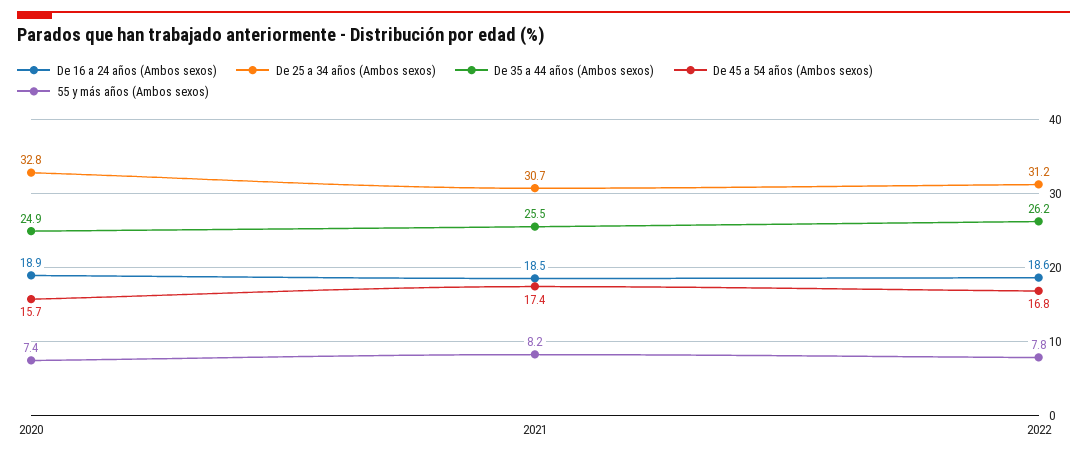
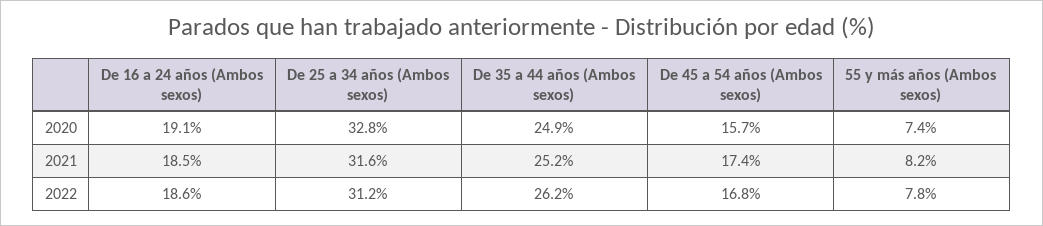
  {
    "De 16 a 24 años (Ambos sexos)": {
-     "2020": 18.9,
+     "2020": 19.1,
      "2021": 18.5,
      "2022": 18.6
    },
    "De 25 a 34 años (Ambos sexos)": {
      "2020": 32.8,
-     "2021": 30.7,
+     "2021": 31.6,
      "2022": 31.2
    },
    "De 35 a 44 años (Ambos sexos)": {
      "2020": 24.9,
-     "2021": 25.5,
+     "2021": 25.2,
      "2022": 26.2
    },
    "De 45 a 54 años (Ambos sexos)": {
      "2020": 15.7,
      "2021": 17.4,
      "2022": 16.8
    },
    "55 y más años (Ambos sexos)": {
      "2020": 7.4,
      "2021": 8.2,
      "2022": 7.8
    }
  }

